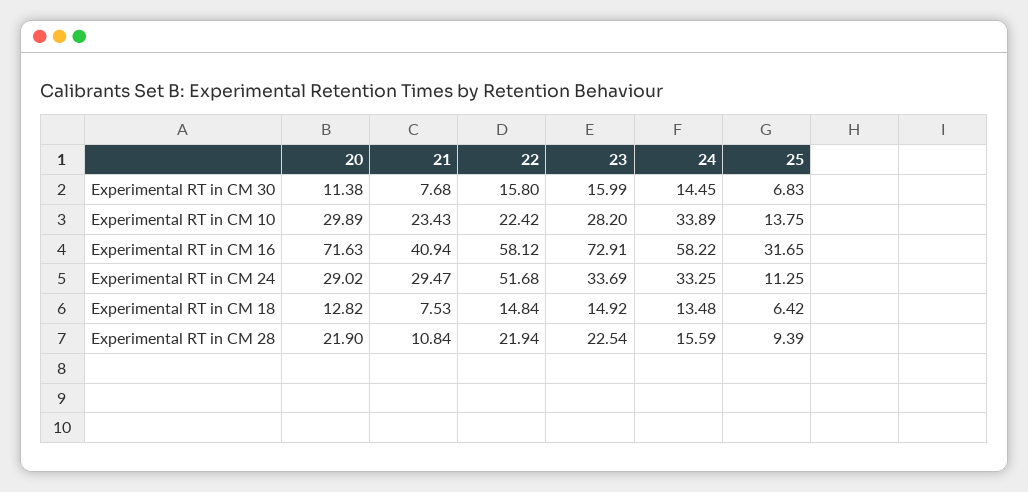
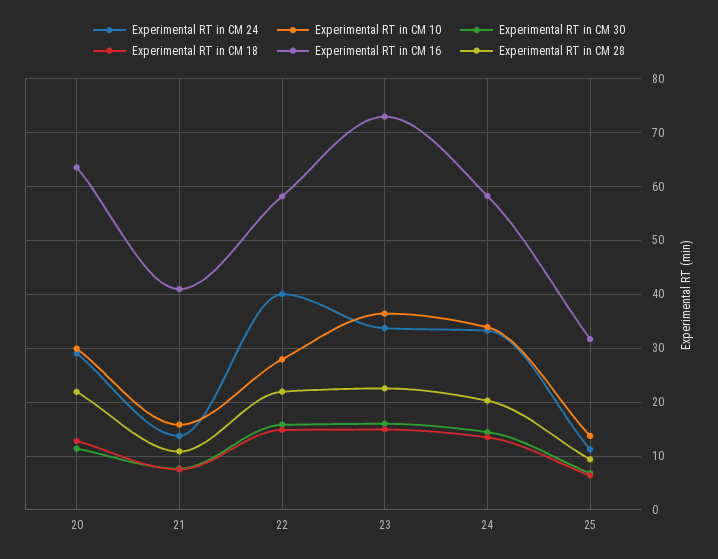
  {
    "Experimental RT in CM 30": {
      "20": 11.38,
      "21": 7.68,
      "22": 15.8,
      "23": 15.99,
      "24": 14.45,
      "25": 6.83
    },
    "Experimental RT in CM 10": {
      "20": 29.89,
-     "21": 23.43,
+     "21": 16,
-     "22": 22.42,
+     "22": 28,
-     "23": 28.2,
+     "23": 36,
      "24": 33.89,
      "25": 13.75
    },
    "Experimental RT in CM 16": {
-     "20": 71.63,
+     "20": 64,
      "21": 40.94,
      "22": 58.12,
      "23": 72.91,
      "24": 58.22,
      "25": 31.65
    },
    "Experimental RT in CM 24": {
      "20": 29.02,
-     "21": 29.47,
+     "21": 14,
-     "22": 51.68,
+     "22": 40,
      "23": 33.69,
      "24": 33.25,
      "25": 11.25
    },
    "Experimental RT in CM 18": {
      "20": 12.82,
      "21": 7.53,
      "22": 14.84,
      "23": 14.92,
      "24": 13.48,
      "25": 6.42
    },
    "Experimental RT in CM 28": {
      "20": 21.9,
      "21": 10.84,
      "22": 21.94,
      "23": 22.54,
-     "24": 15.59,
+     "24": 20,
      "25": 9.39
    }
  }

